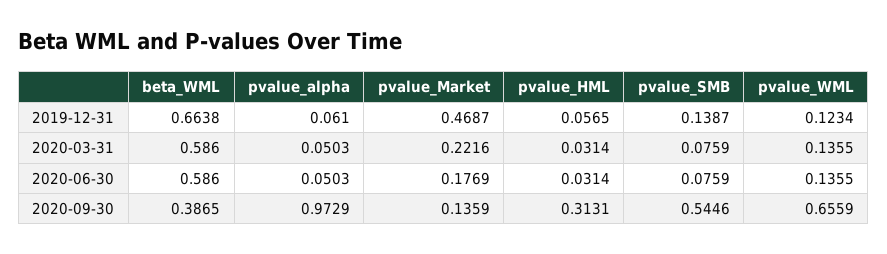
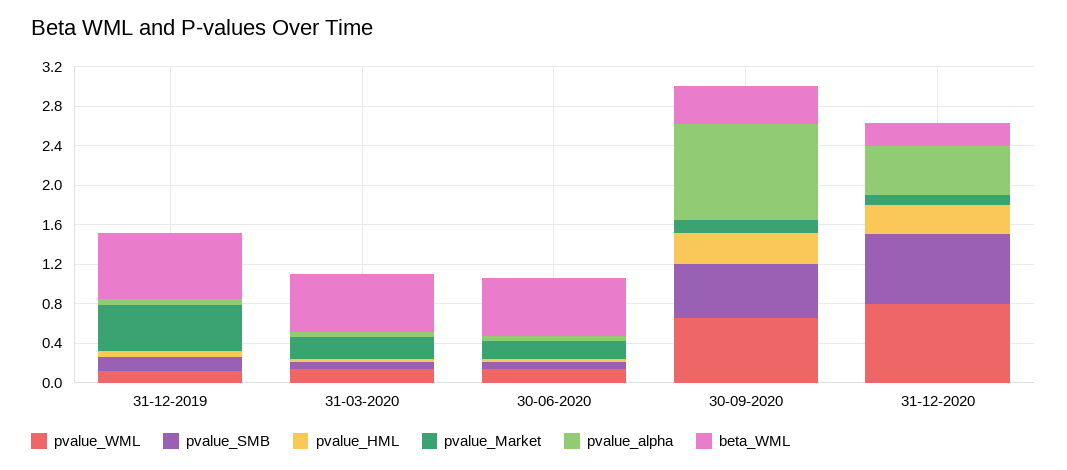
  {
    "beta_WML": {
      "2019-12-31": 0.6638,
      "2020-03-31": 0.586,
      "2020-06-30": 0.586,
-     "2020-09-30": 0.3865
+     "2020-09-30": 0.3865,
+     "31-12-2020": 0.2
    },
    "pvalue_alpha": {
      "2019-12-31": 0.061,
      "2020-03-31": 0.0503,
      "2020-06-30": 0.0503,
-     "2020-09-30": 0.9729
+     "2020-09-30": 0.9729,
+     "31-12-2020": 0.5
    },
    "pvalue_Market": {
      "2019-12-31": 0.4687,
      "2020-03-31": 0.2216,
      "2020-06-30": 0.1769,
-     "2020-09-30": 0.1359
+     "2020-09-30": 0.1359,
+     "31-12-2020": 0.1
    },
    "pvalue_HML": {
      "2019-12-31": 0.0565,
      "2020-03-31": 0.0314,
      "2020-06-30": 0.0314,
-     "2020-09-30": 0.3131
+     "2020-09-30": 0.3131,
+     "31-12-2020": 0.3
    },
    "pvalue_SMB": {
      "2019-12-31": 0.1387,
      "2020-03-31": 0.0759,
      "2020-06-30": 0.0759,
-     "2020-09-30": 0.5446
+     "2020-09-30": 0.5446,
+     "31-12-2020": 0.7
    },
    "pvalue_WML": {
      "2019-12-31": 0.1234,
      "2020-03-31": 0.1355,
      "2020-06-30": 0.1355,
-     "2020-09-30": 0.6559
+     "2020-09-30": 0.6559,
+     "31-12-2020": 0.8
    }
  }

